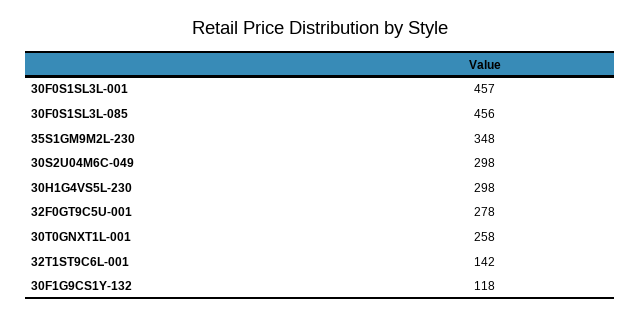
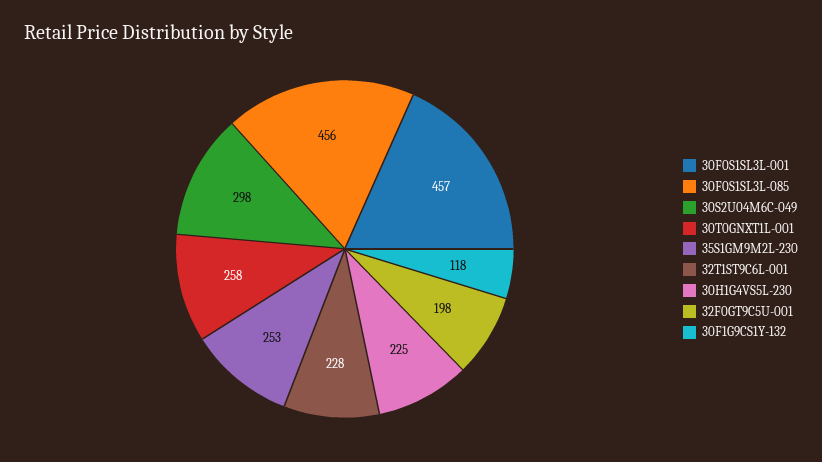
  {
    "30F0S1SL3L-001": 457,
    "30F0S1SL3L-085": 456,
-   "35S1GM9M2L-230": 348,
+   "35S1GM9M2L-230": 253,
    "30S2U04M6C-049": 298,
-   "30H1G4VS5L-230": 298,
+   "30H1G4VS5L-230": 225,
-   "32F0GT9C5U-001": 278,
+   "32F0GT9C5U-001": 198,
    "30T0GNXT1L-001": 258,
-   "32T1ST9C6L-001": 142,
+   "32T1ST9C6L-001": 228,
    "30F1G9CS1Y-132": 118
  }

